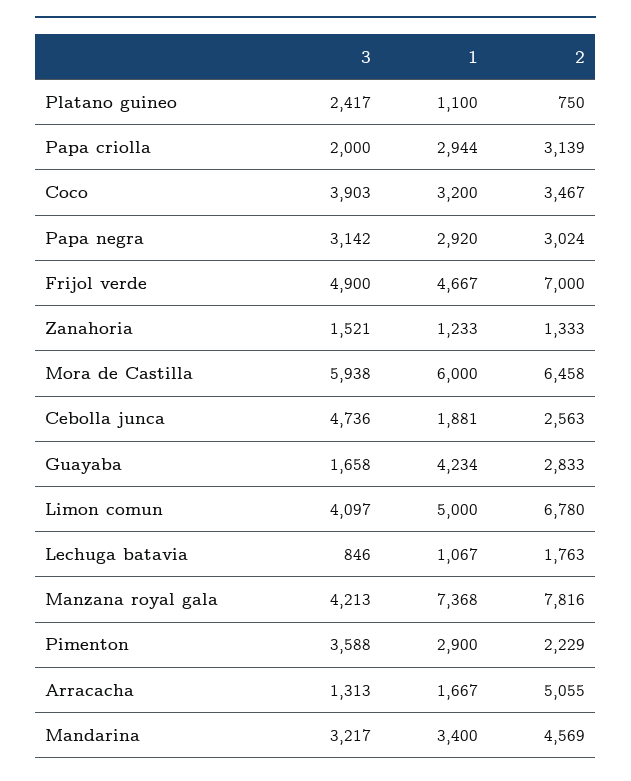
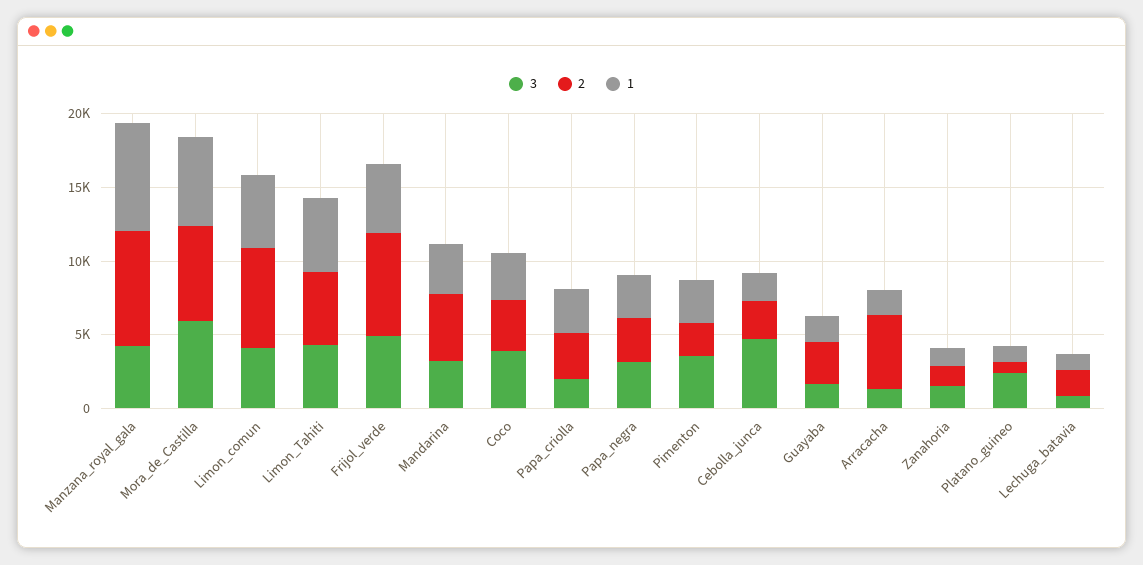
  {
    "3": {
      "Platano guineo": 2417,
      "Papa criolla": 2000,
      "Coco": 3903,
      "Papa negra": 3142,
      "Frijol verde": 4900,
      "Zanahoria": 1521,
      "Mora de Castilla": 5938,
      "Cebolla junca": 4736,
      "Guayaba": 1658,
      "Limon comun": 4097,
      "Lechuga batavia": 846,
      "Manzana royal gala": 4213,
      "Pimenton": 3588,
      "Arracacha": 1313,
-     "Mandarina": 3217
+     "Mandarina": 3217,
+     "Limon_Tahiti": 4000
    },
    "1": {
      "Platano guineo": 1100,
      "Papa criolla": 2944,
      "Coco": 3200,
      "Papa negra": 2920,
      "Frijol verde": 4667,
      "Zanahoria": 1233,
      "Mora de Castilla": 6000,
      "Cebolla junca": 1881,
-     "Guayaba": 4234,
+     "Guayaba": 2000,
      "Limon comun": 5000,
      "Lechuga batavia": 1067,
      "Manzana royal gala": 7368,
      "Pimenton": 2900,
      "Arracacha": 1667,
-     "Mandarina": 3400
+     "Mandarina": 3400,
+     "Limon_Tahiti": 5000
    },
    "2": {
      "Platano guineo": 750,
      "Papa criolla": 3139,
      "Coco": 3467,
      "Papa negra": 3024,
      "Frijol verde": 7000,
      "Zanahoria": 1333,
      "Mora de Castilla": 6458,
      "Cebolla junca": 2563,
      "Guayaba": 2833,
      "Limon comun": 6780,
      "Lechuga batavia": 1763,
      "Manzana royal gala": 7816,
      "Pimenton": 2229,
      "Arracacha": 5055,
-     "Mandarina": 4569
+     "Mandarina": 4569,
+     "Limon_Tahiti": 5000
    }
  }

